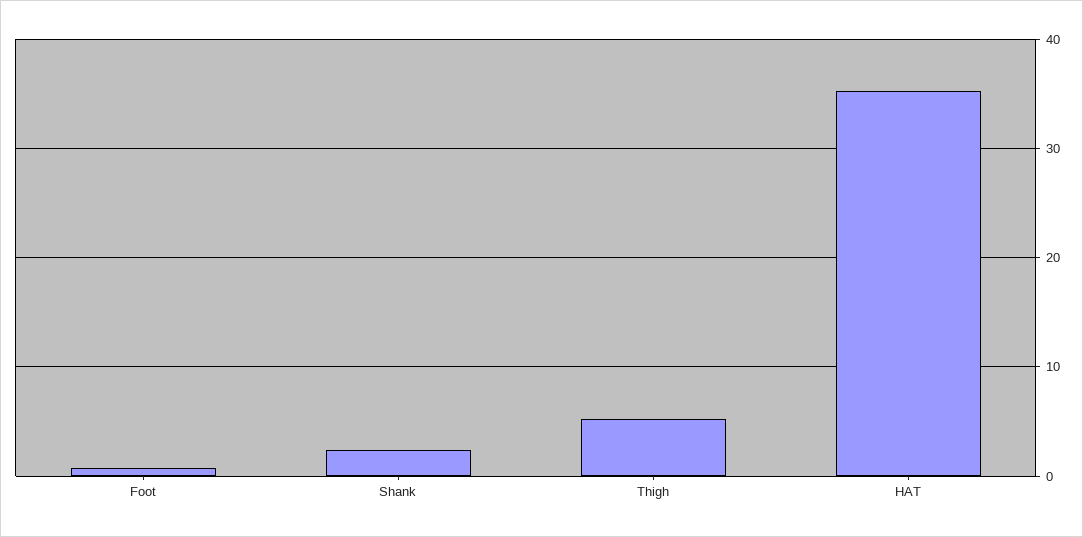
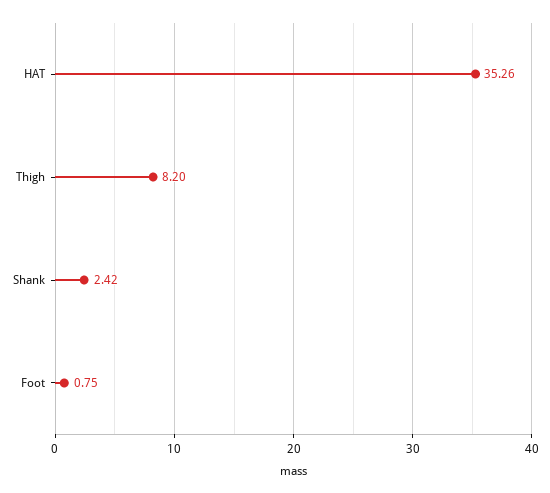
  {
    "Foot": 0.75,
    "Shank": 2.42,
-   "Thigh": 5,
+   "Thigh": 8.2,
    "HAT": 35.26
  }

